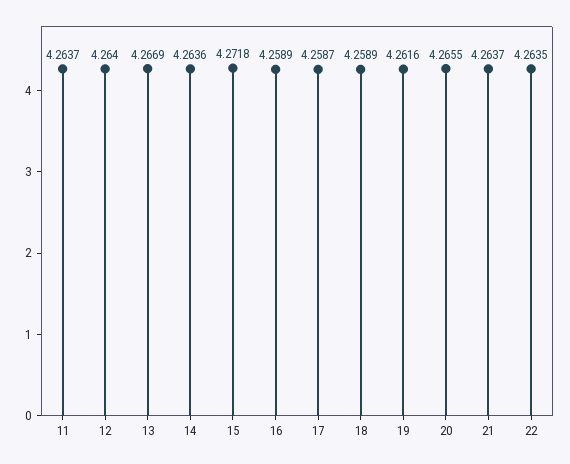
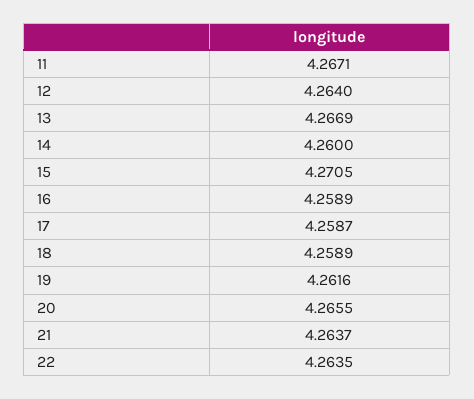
  {
-   "11": 4.2637,
+   "11": 4.2671,
    "12": 4.264,
    "13": 4.2669,
-   "14": 4.2636,
+   "14": 4.26,
-   "15": 4.2718,
+   "15": 4.2705,
    "16": 4.2589,
    "17": 4.2587,
    "18": 4.2589,
    "19": 4.2616,
    "20": 4.2655,
    "21": 4.2637,
    "22": 4.2635
  }

